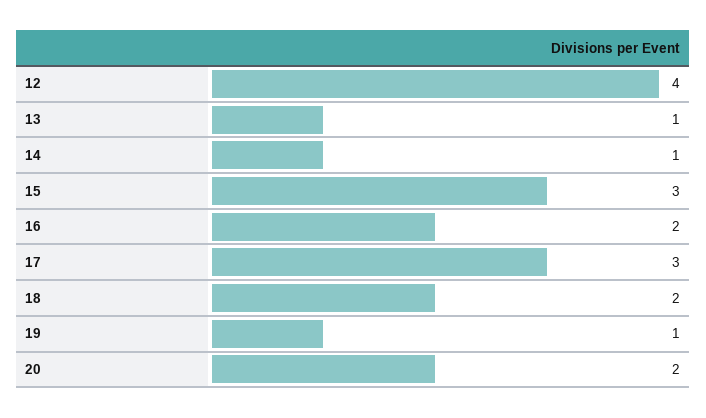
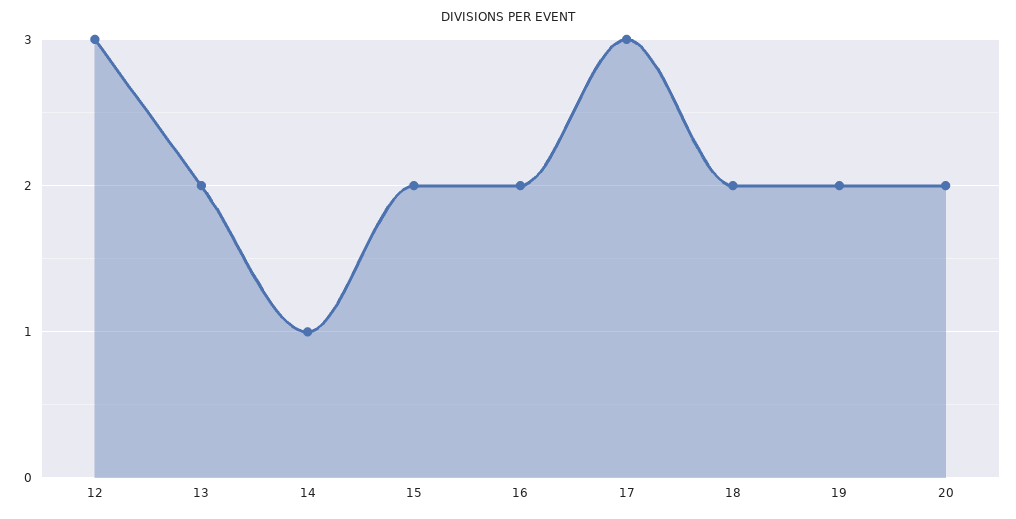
  {
-   "12": 4,
+   "12": 3,
-   "13": 1,
+   "13": 2,
    "14": 1,
-   "15": 3,
+   "15": 2,
    "16": 2,
    "17": 3,
    "18": 2,
-   "19": 1,
+   "19": 2,
    "20": 2
  }

